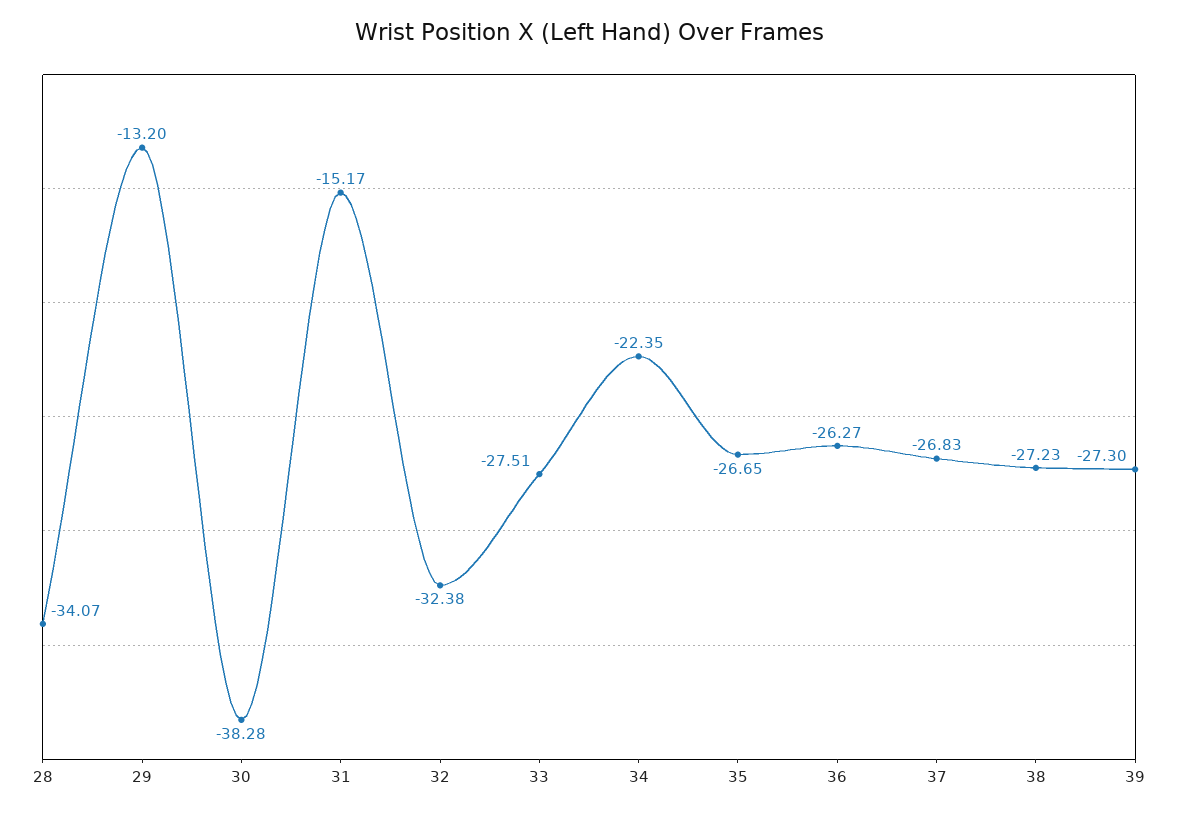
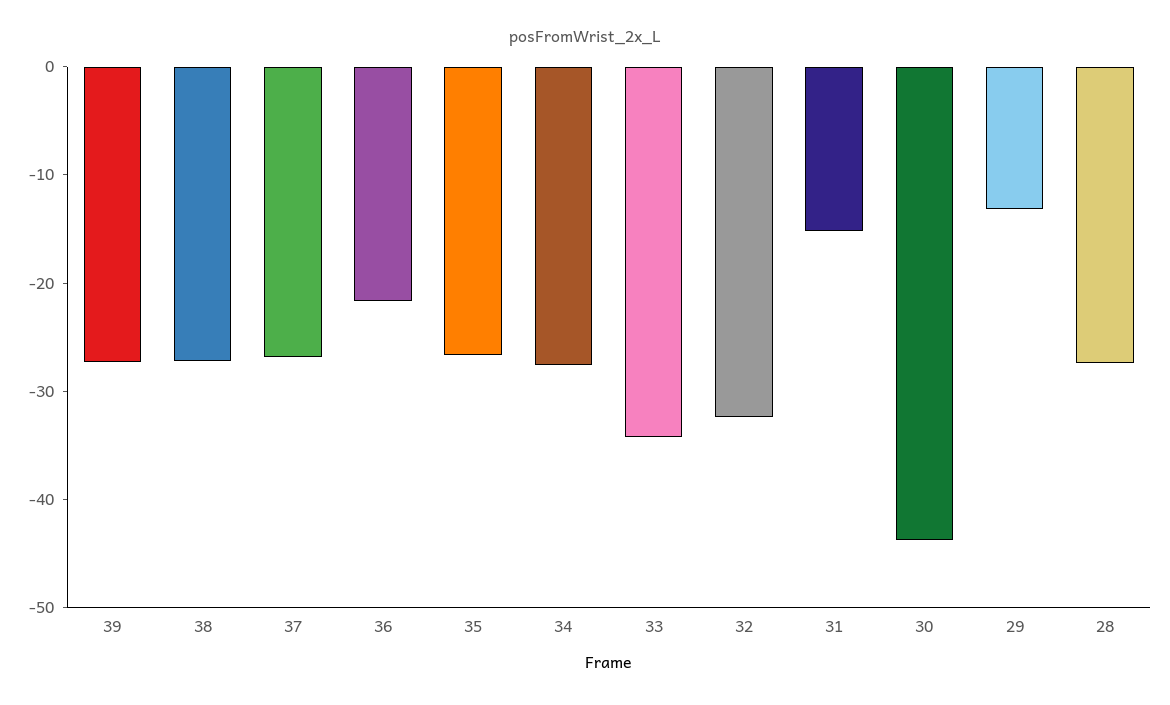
  {
-   "28": -34.07,
+   "28": -28,
    "29": -13.2,
-   "30": -38.28,
+   "30": -44,
    "31": -15.17,
    "32": -32.38,
-   "33": -27.51,
+   "33": -34,
-   "34": -22.35,
+   "34": -28,
    "35": -26.65,
-   "36": -26.27,
+   "36": -22,
    "37": -26.83,
    "38": -27.23,
    "39": -27.3
  }

